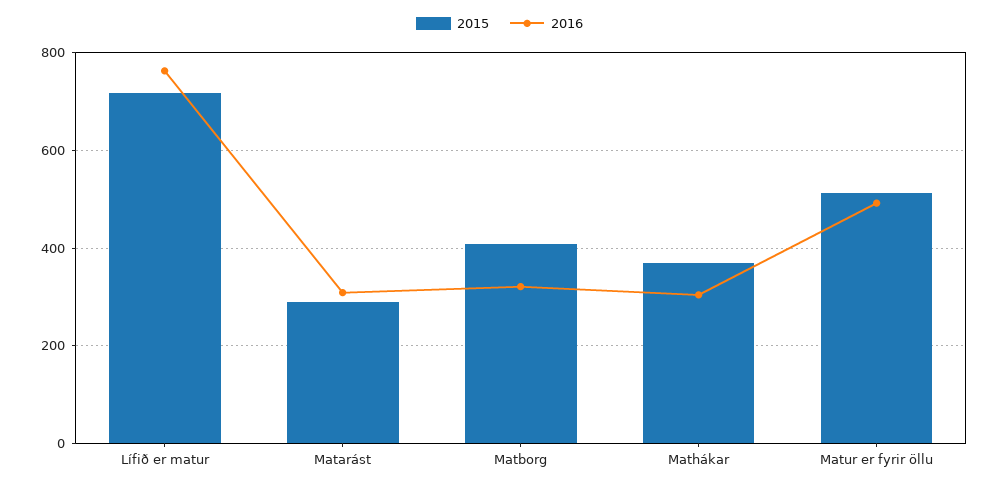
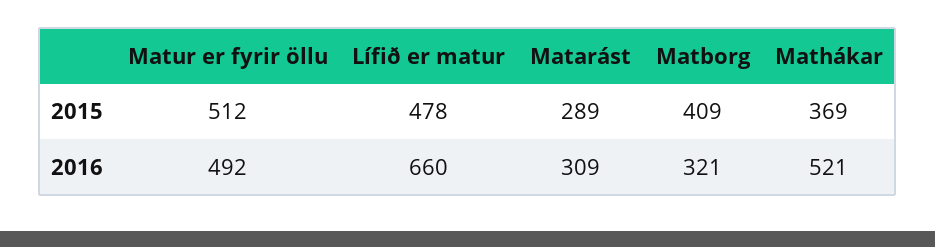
  {
    "2015": {
-     "Lífið er matur": 720,
+     "Lífið er matur": 478,
      "Matarást": 289,
      "Matborg": 409,
      "Mathákar": 369,
      "Matur er fyrir öllu": 512
    },
    "2016": {
-     "Lífið er matur": 760,
+     "Lífið er matur": 660,
      "Matarást": 309,
      "Matborg": 321,
-     "Mathákar": 300,
+     "Mathákar": 521,
      "Matur er fyrir öllu": 492
    }
  }

